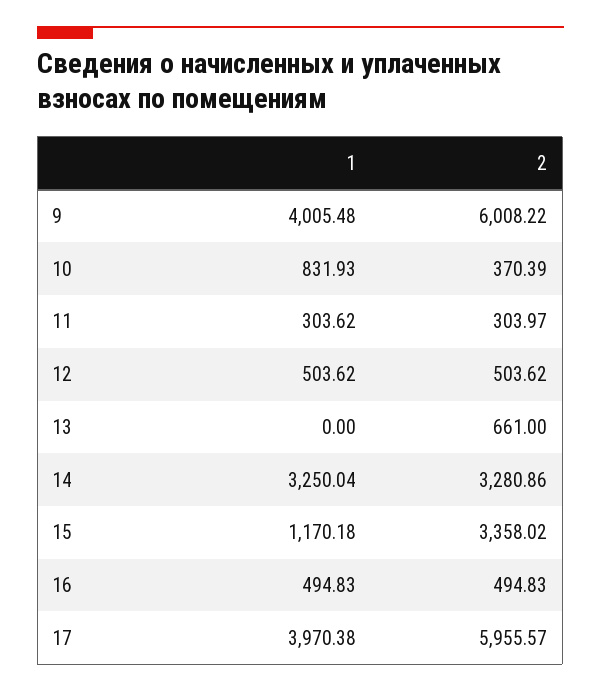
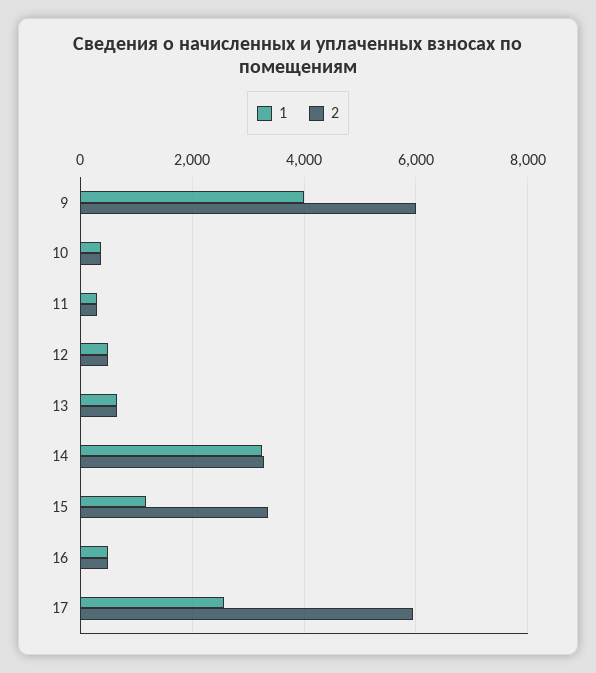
  {
    "1": {
      "9": 4005.48,
-     "10": 831.93,
+     "10": 400,
      "11": 303.62,
      "12": 503.62,
-     "13": 0,
+     "13": 600,
      "14": 3250.04,
      "15": 1170.18,
      "16": 494.83,
-     "17": 3970.38
+     "17": 2600
    },
    "2": {
      "9": 6008.22,
      "10": 370.39,
      "11": 303.97,
      "12": 503.62,
      "13": 661,
      "14": 3280.86,
      "15": 3358.02,
      "16": 494.83,
      "17": 5955.57
    }
  }

